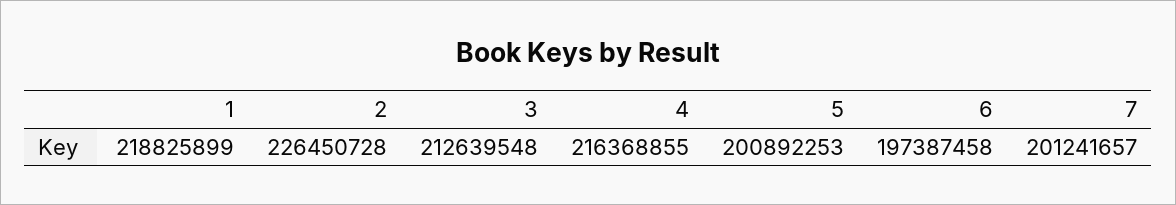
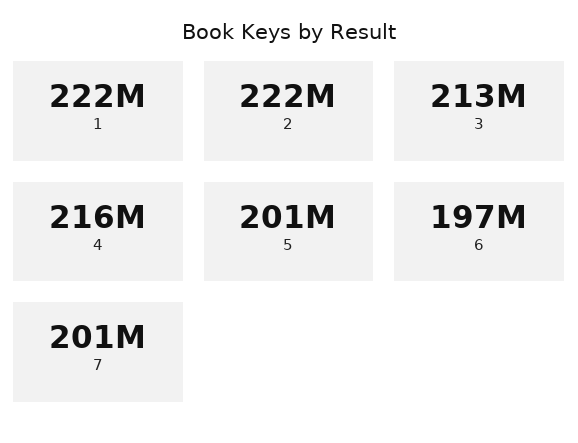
  {
-   "1": 218825899,
+   "1": 222000000,
-   "2": 226450728,
+   "2": 222000000,
    "3": 212639548,
    "4": 216368855,
    "5": 200892253,
    "6": 197387458,
    "7": 201241657
  }

